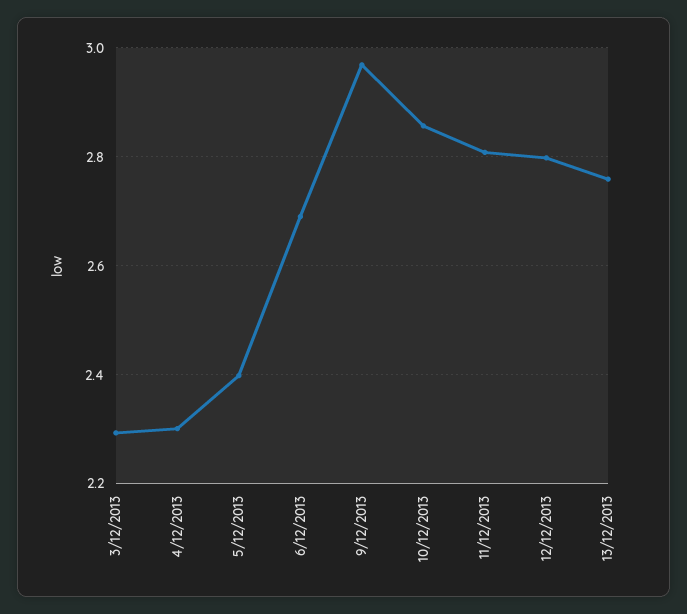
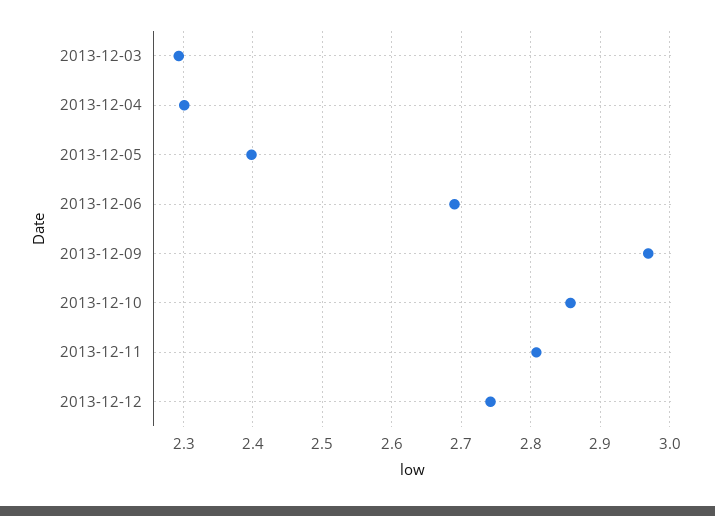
  {
    "3/12/2013": 2.29,
    "4/12/2013": 2.3,
    "5/12/2013": 2.4,
    "6/12/2013": 2.69,
    "9/12/2013": 2.97,
    "10/12/2013": 2.86,
    "11/12/2013": 2.81,
-   "12/12/2013": 2.8,
+   "12/12/2013": 2.74
-   "13/12/2013": 2.76
  }

